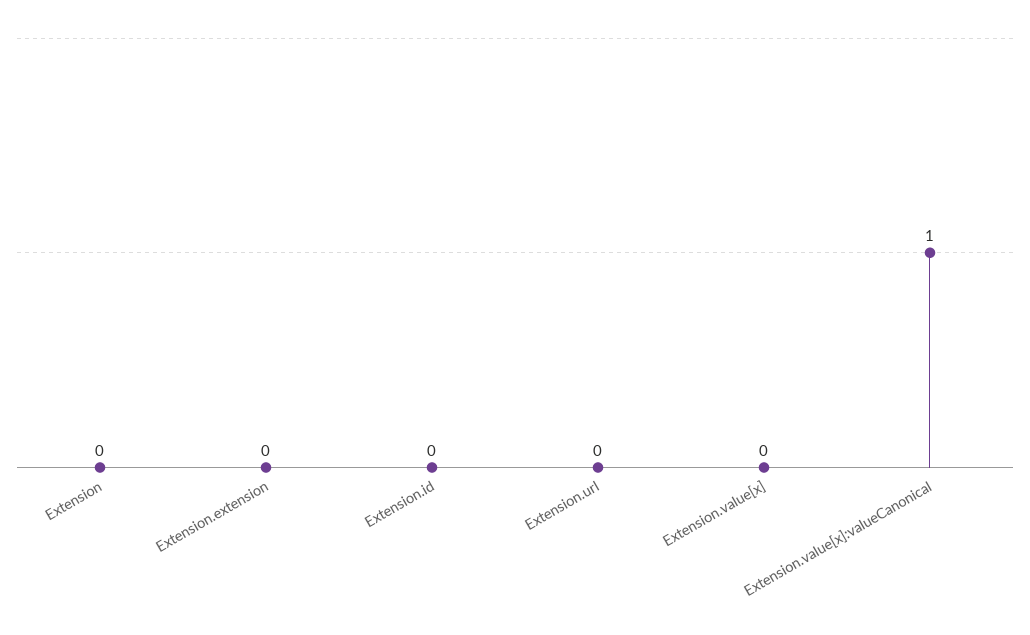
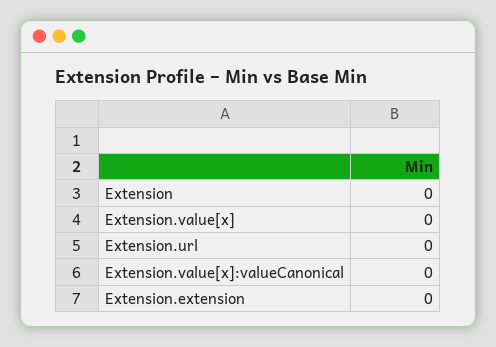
  {
    "Extension": 0,
    "Extension.extension": 0,
-   "Extension.id": 0,
    "Extension.url": 0,
    "Extension.value[x]": 0,
-   "Extension.value[x]:valueCanonical": 1
+   "Extension.value[x]:valueCanonical": 0
  }

